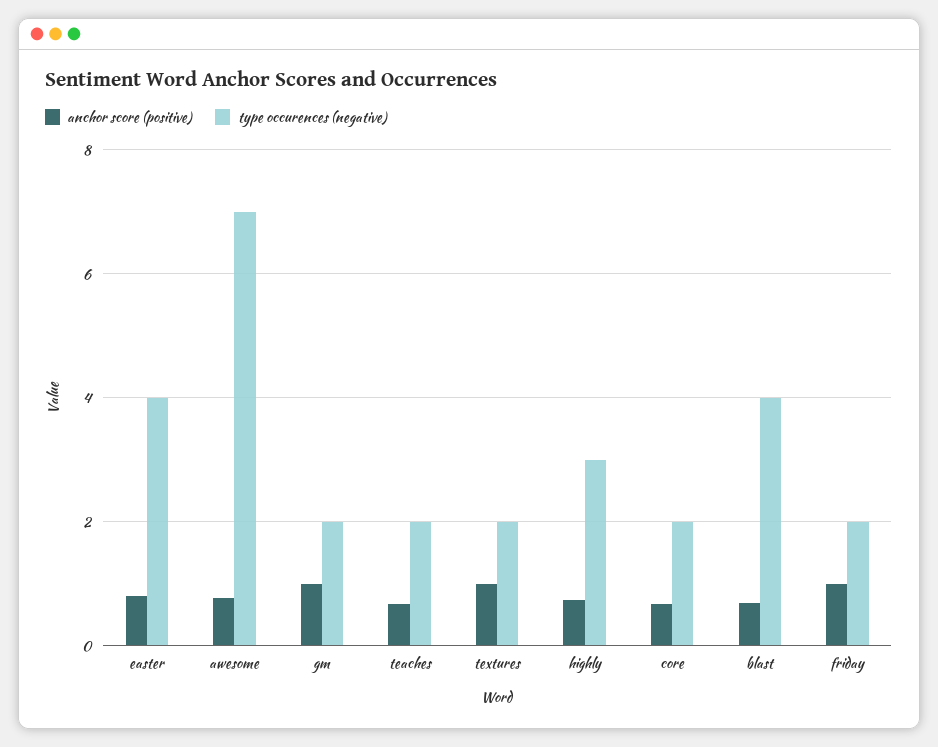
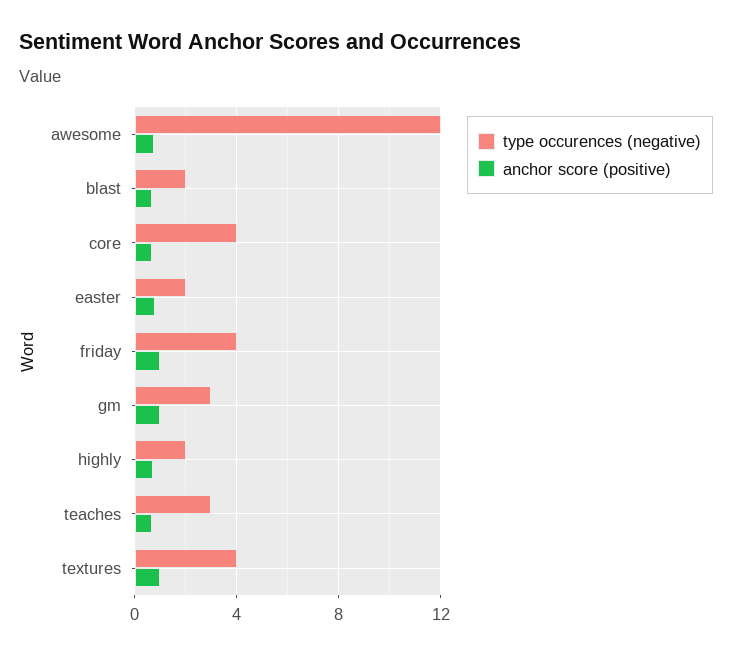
  {
    "anchor score (positive)": {
      "easter": 0.8,
      "awesome": 0.8,
      "gm": 1,
      "teaches": 0.6,
      "textures": 1,
      "highly": 0.8,
      "core": 0.6,
      "blast": 0.6,
      "friday": 1
    },
    "type occurences (negative)": {
-     "easter": 4,
+     "easter": 2,
-     "awesome": 7,
+     "awesome": 12,
-     "gm": 2,
+     "gm": 3,
-     "teaches": 2,
+     "teaches": 3,
-     "textures": 2,
+     "textures": 4,
-     "highly": 3,
+     "highly": 2,
-     "core": 2,
+     "core": 4,
-     "blast": 4,
+     "blast": 2,
-     "friday": 2
+     "friday": 4
    }
  }

